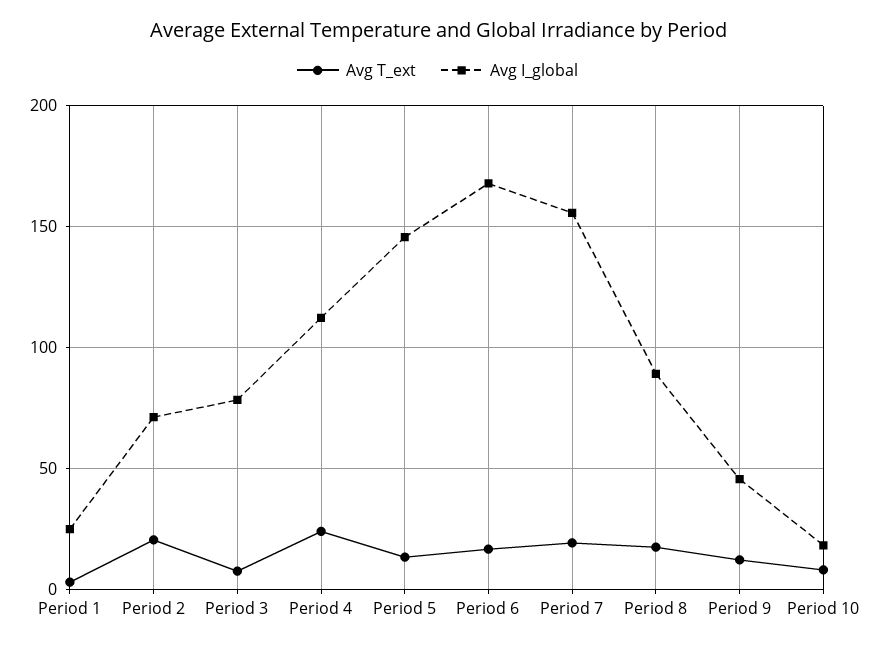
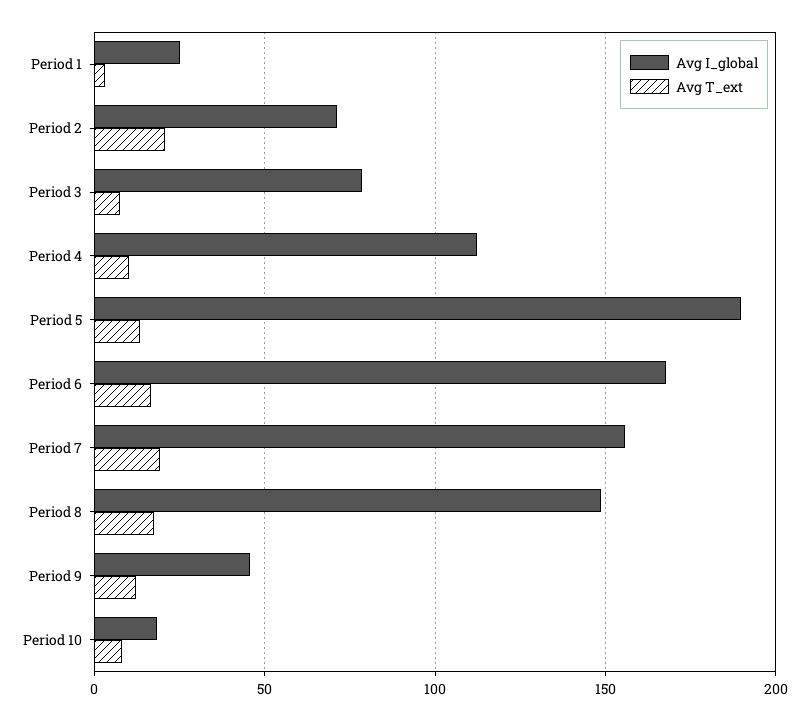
  {
    "Avg T_ext": {
      "Period 1": 5,
      "Period 2": 20,
      "Period 3": 10,
-     "Period 4": 25,
+     "Period 4": 10,
      "Period 5": 15,
      "Period 6": 15,
      "Period 7": 20,
      "Period 8": 20,
      "Period 9": 10,
      "Period 10": 10
    },
    "Avg I_global": {
      "Period 1": 25,
      "Period 2": 70,
      "Period 3": 80,
      "Period 4": 110,
-     "Period 5": 145,
+     "Period 5": 190,
      "Period 6": 170,
      "Period 7": 155,
-     "Period 8": 90,
+     "Period 8": 150,
      "Period 9": 45,
      "Period 10": 20
    }
  }

